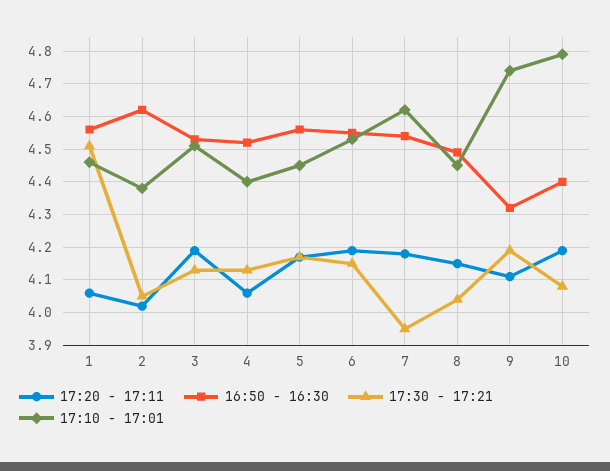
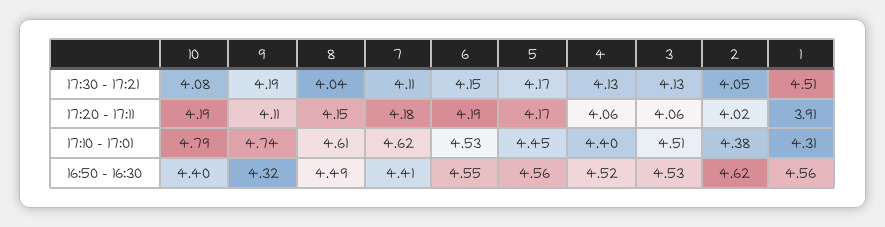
  {
    "17:20 - 17:11": {
-     "1": 4.05,
+     "1": 3.91,
      "2": 4.02,
-     "3": 4.2,
+     "3": 4.06,
      "4": 4.06,
      "5": 4.17,
      "6": 4.19,
      "7": 4.18,
      "8": 4.15,
      "9": 4.11,
      "10": 4.19
    },
    "16:50 - 16:30": {
      "1": 4.56,
      "2": 4.62,
      "3": 4.53,
      "4": 4.52,
      "5": 4.56,
      "6": 4.55,
-     "7": 4.55,
+     "7": 4.41,
      "8": 4.49,
      "9": 4.32,
      "10": 4.4
    },
    "17:30 - 17:21": {
      "1": 4.51,
      "2": 4.05,
      "3": 4.13,
      "4": 4.13,
      "5": 4.17,
      "6": 4.15,
-     "7": 3.95,
+     "7": 4.11,
      "8": 4.04,
      "9": 4.19,
      "10": 4.08
    },
    "17:10 - 17:01": {
-     "1": 4.45,
+     "1": 4.31,
      "2": 4.38,
      "3": 4.51,
      "4": 4.4,
      "5": 4.45,
      "6": 4.53,
      "7": 4.62,
-     "8": 4.45,
+     "8": 4.61,
      "9": 4.74,
      "10": 4.79
    }
  }

